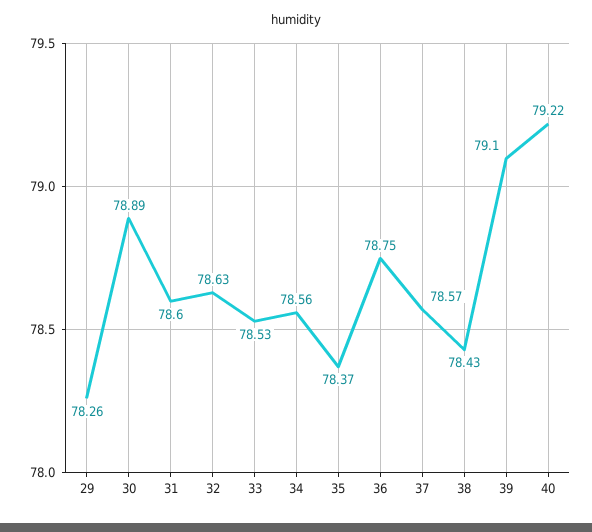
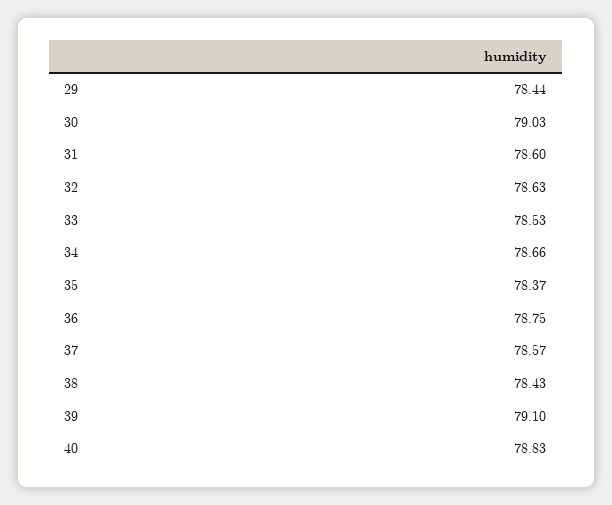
  {
-   "29": 78.26,
+   "29": 78.44,
-   "30": 78.89,
+   "30": 79.03,
    "31": 78.6,
    "32": 78.63,
    "33": 78.53,
-   "34": 78.56,
+   "34": 78.66,
    "35": 78.37,
    "36": 78.75,
    "37": 78.57,
    "38": 78.43,
    "39": 79.1,
-   "40": 79.22
+   "40": 78.83
  }

